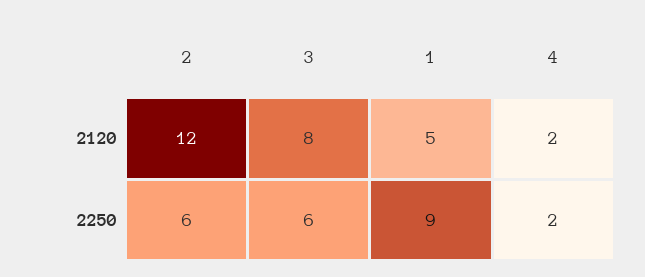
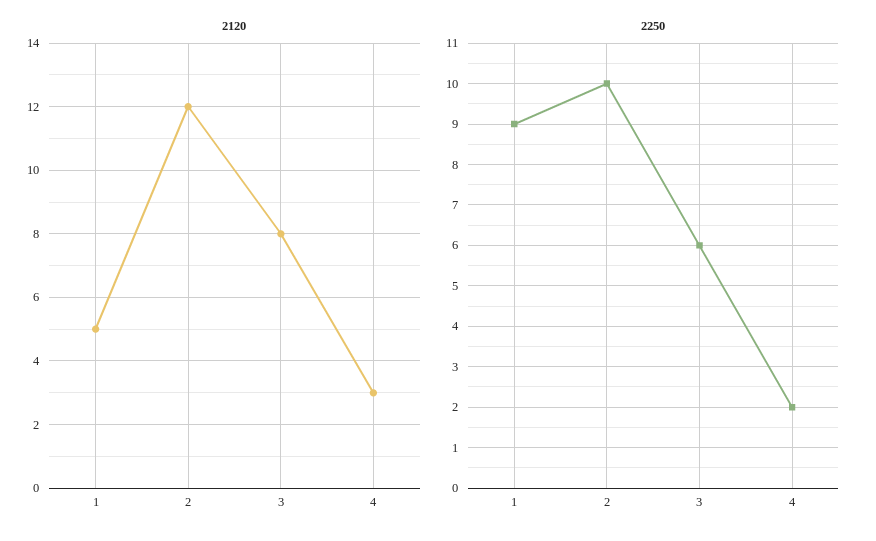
  {
    "2120": {
      "2": 12,
      "3": 8,
      "1": 5,
-     "4": 2
+     "4": 3
    },
    "2250": {
-     "2": 6,
+     "2": 10,
      "3": 6,
      "1": 9,
      "4": 2
    }
  }

